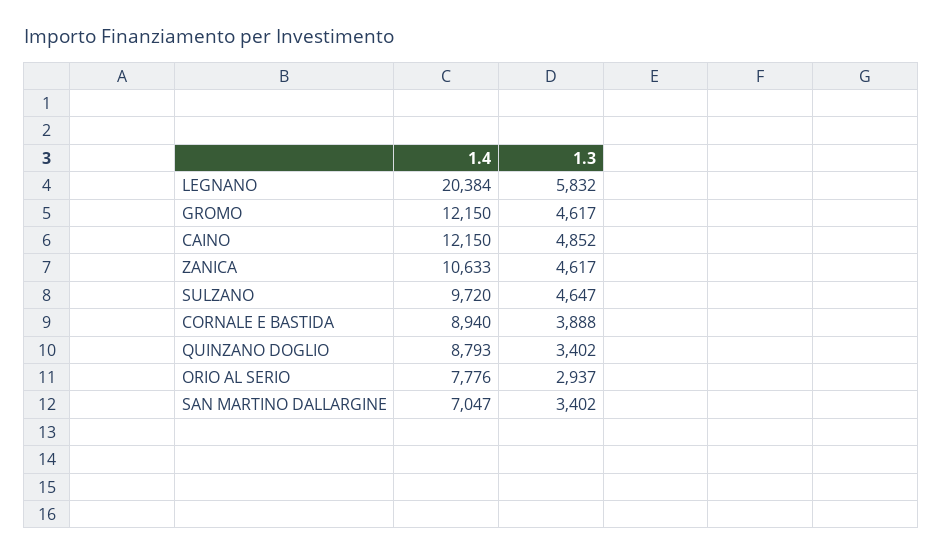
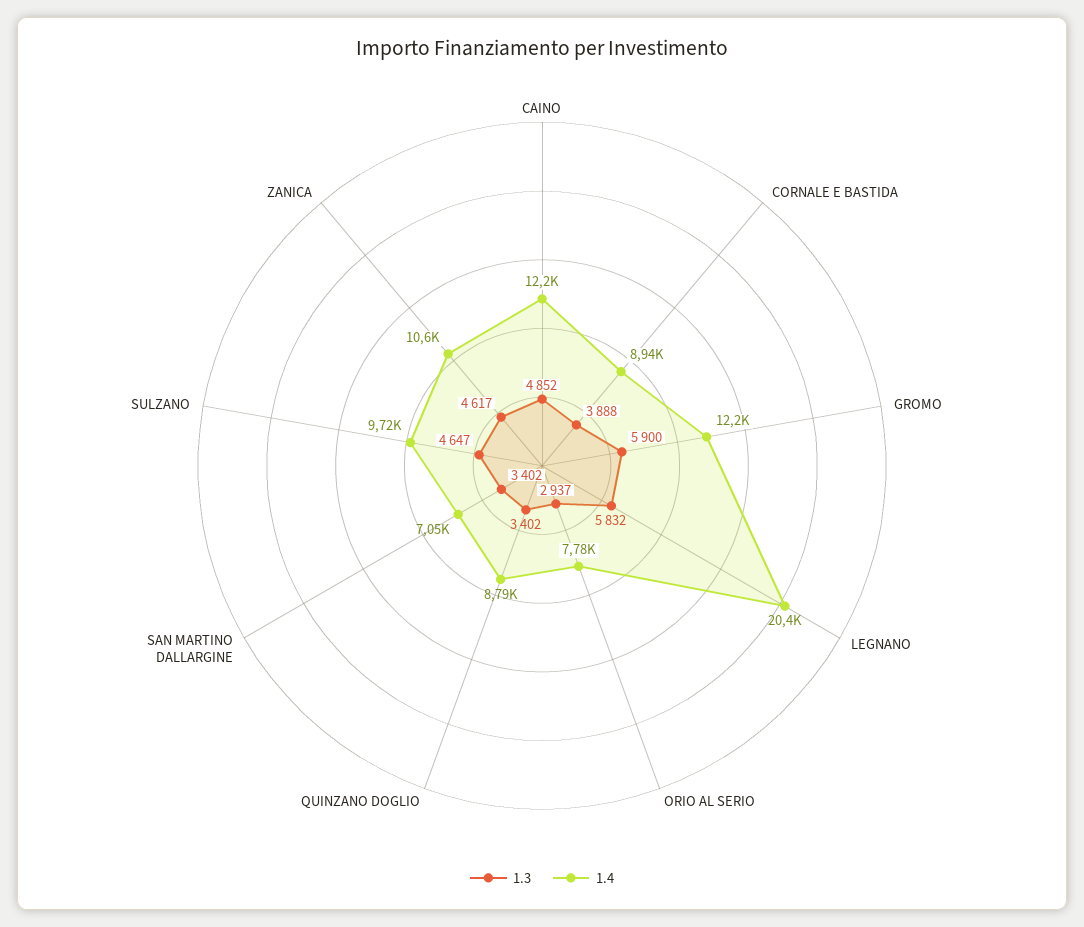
  {
    "1.4": {
      "LEGNANO": 20384,
      "GROMO": 12150,
      "CAINO": 12150,
      "ZANICA": 10633,
      "SULZANO": 9720,
      "CORNALE E BASTIDA": 8940,
      "QUINZANO DOGLIO": 8793,
      "ORIO AL SERIO": 7776,
      "SAN MARTINO DALLARGINE": 7047
    },
    "1.3": {
      "LEGNANO": 5832,
-     "GROMO": 4617,
+     "GROMO": 5900,
      "CAINO": 4852,
      "ZANICA": 4617,
      "SULZANO": 4647,
      "CORNALE E BASTIDA": 3888,
      "QUINZANO DOGLIO": 3402,
      "ORIO AL SERIO": 2937,
      "SAN MARTINO DALLARGINE": 3402
    }
  }

